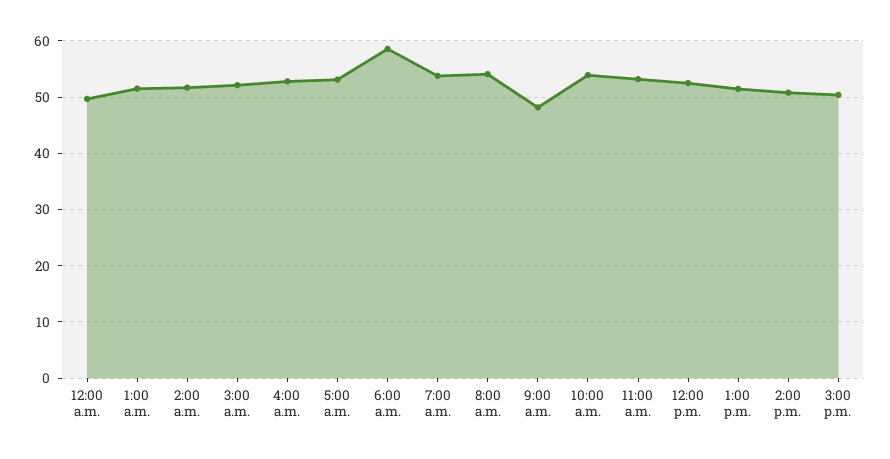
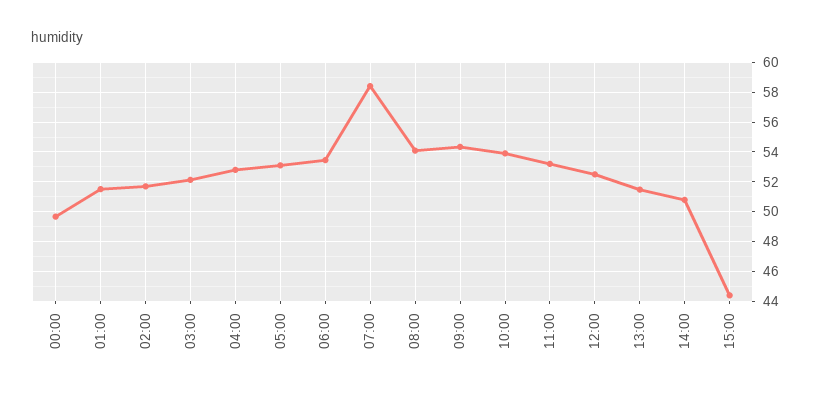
  {
    "12:00 a.m.": 49.5,
    "1:00 a.m.": 51.5,
    "2:00 a.m.": 51.5,
    "3:00 a.m.": 52,
    "4:00 a.m.": 53,
    "5:00 a.m.": 53,
-   "6:00 a.m.": 58,
+   "6:00 a.m.": 53.5,
-   "7:00 a.m.": 54,
+   "7:00 a.m.": 58.5,
    "8:00 a.m.": 54,
-   "9:00 a.m.": 48,
+   "9:00 a.m.": 54.5,
    "10:00 a.m.": 54,
    "11:00 a.m.": 53,
    "12:00 p.m.": 52.5,
    "1:00 p.m.": 51.5,
    "2:00 p.m.": 51,
-   "3:00 p.m.": 50
+   "3:00 p.m.": 44.5
  }

